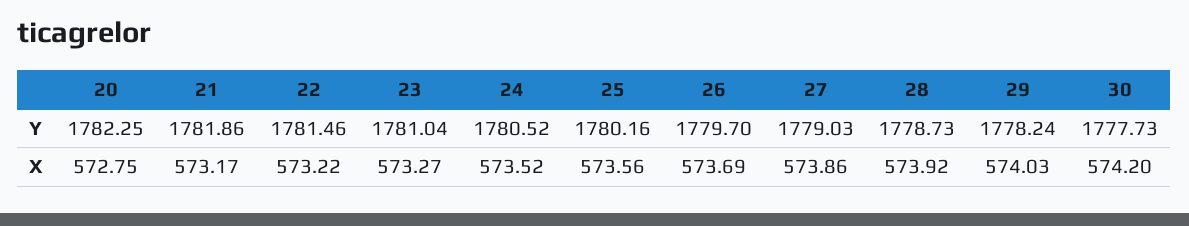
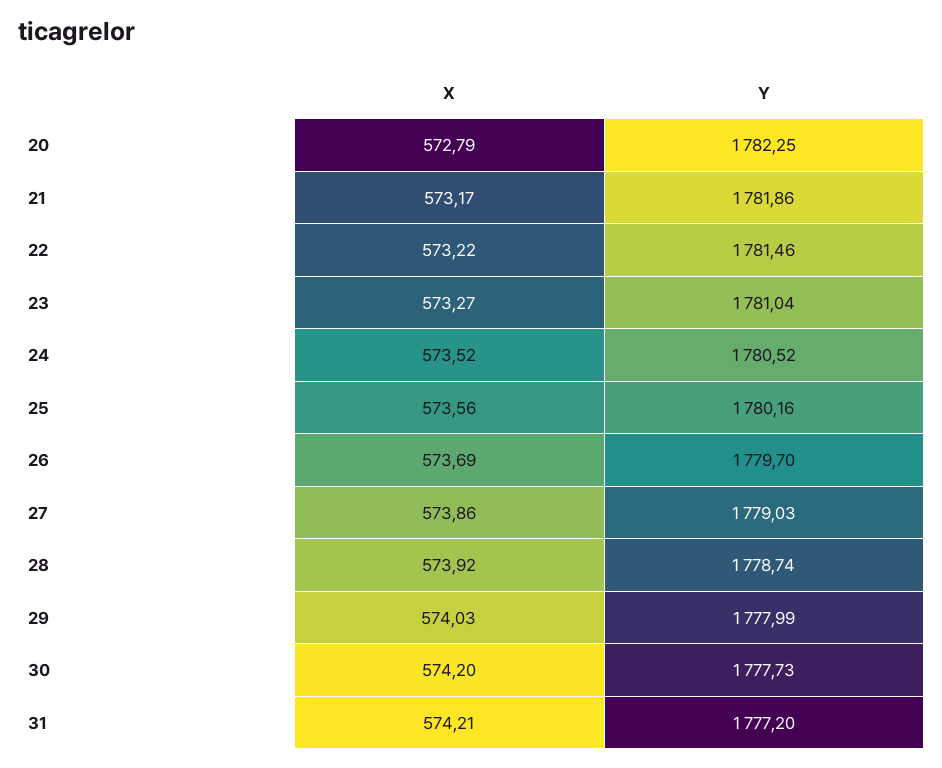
  {
    "20": {
      "Y": 1782.25,
-     "X": 572.75
+     "X": 572.79
    },
    "21": {
      "Y": 1781.86,
      "X": 573.17
    },
    "22": {
      "Y": 1781.46,
      "X": 573.22
    },
    "23": {
      "Y": 1781.04,
      "X": 573.27
    },
    "24": {
      "Y": 1780.52,
      "X": 573.52
    },
    "25": {
      "Y": 1780.16,
      "X": 573.56
    },
    "26": {
      "Y": 1779.7,
      "X": 573.69
    },
    "27": {
      "Y": 1779.03,
      "X": 573.86
    },
    "28": {
-     "Y": 1778.73,
+     "Y": 1778.74,
      "X": 573.92
    },
    "29": {
-     "Y": 1778.24,
+     "Y": 1777.99,
      "X": 574.03
    },
    "30": {
      "Y": 1777.73,
      "X": 574.2
-   }
+   },
+   "31": {
+     "X": 574.21,
+     "Y": 1777.2
+   }
  }

